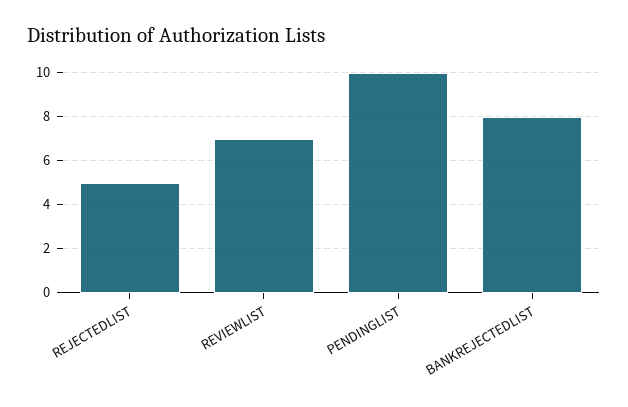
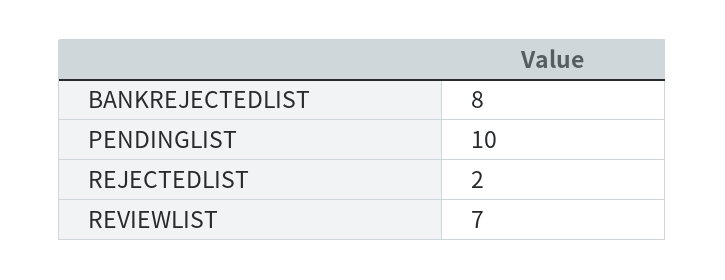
  {
-   "REJECTEDLIST": 5,
+   "REJECTEDLIST": 2,
    "REVIEWLIST": 7,
    "PENDINGLIST": 10,
    "BANKREJECTEDLIST": 8
  }

